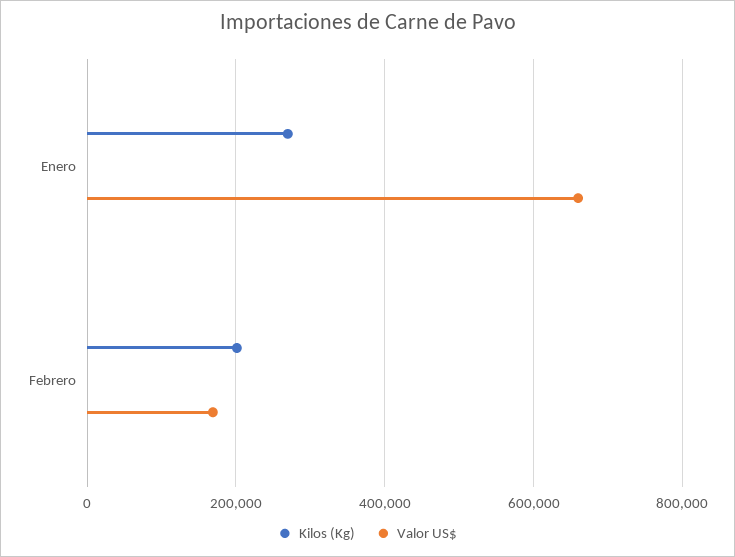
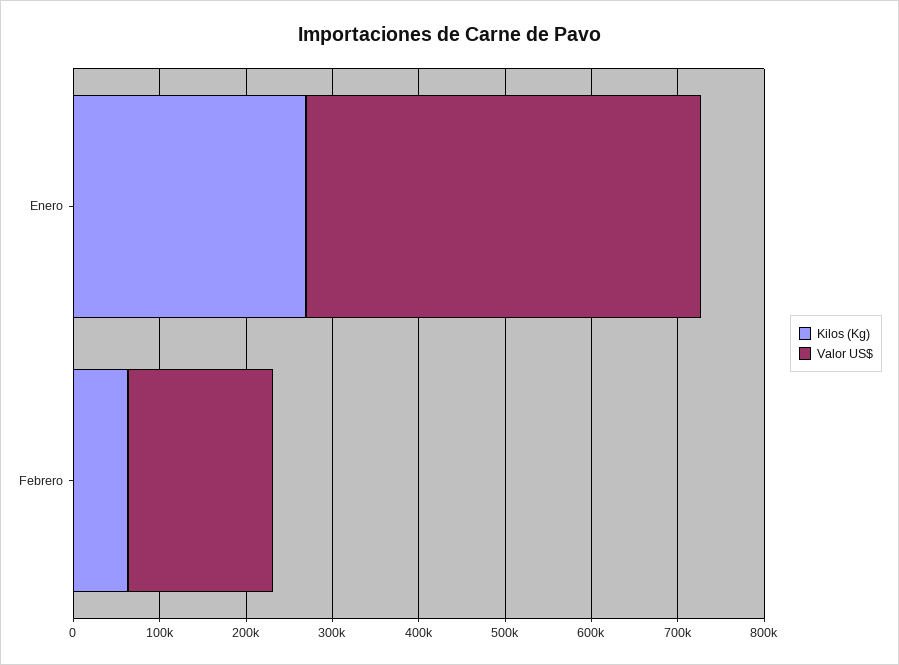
  {
    "Kilos (Kg)": {
      "Enero": 260000,
-     "Febrero": 200000
+     "Febrero": 60000
    },
    "Valor US$": {
-     "Enero": 660000,
+     "Enero": 460000,
      "Febrero": 160000
    }
  }

